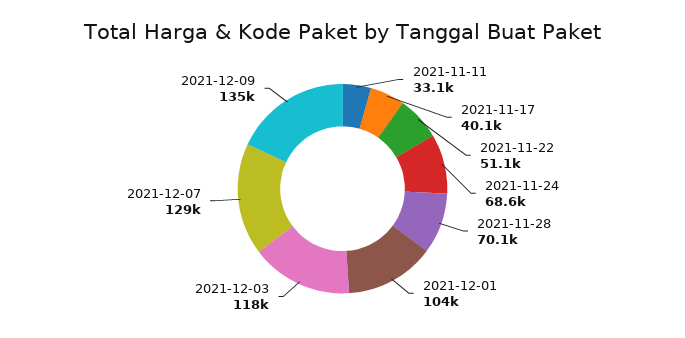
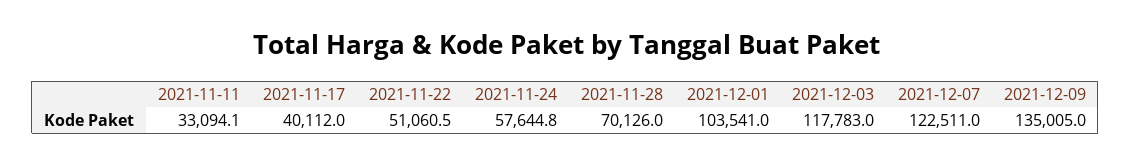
  {
    "2021-11-11": 33094.1,
    "2021-11-17": 40112,
    "2021-11-22": 51060.5,
-   "2021-11-24": 68600,
+   "2021-11-24": 57644.8,
    "2021-11-28": 70126,
    "2021-12-01": 103541,
    "2021-12-03": 117783,
-   "2021-12-07": 129000,
+   "2021-12-07": 122511,
    "2021-12-09": 135005
  }

